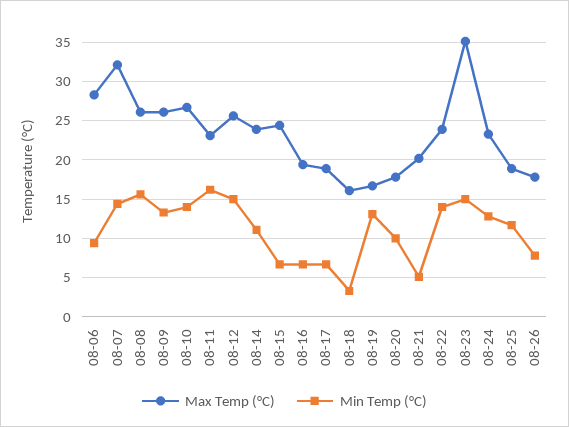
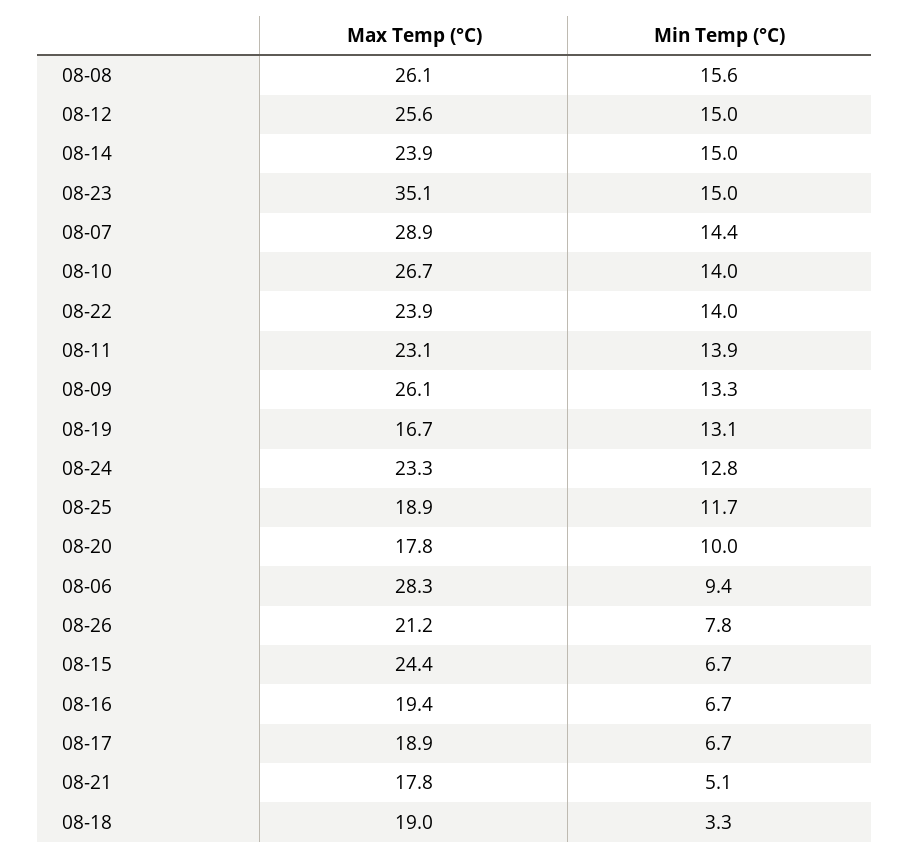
  {
    "Max Temp (°C)": {
      "08-06": 28.3,
-     "08-07": 32,
+     "08-07": 28.9,
      "08-08": 26.1,
      "08-09": 26.1,
      "08-10": 26.7,
      "08-11": 23.1,
      "08-12": 25.6,
      "08-14": 23.9,
      "08-15": 24.4,
      "08-16": 19.4,
      "08-17": 18.9,
-     "08-18": 16,
+     "08-18": 19,
      "08-19": 16.7,
      "08-20": 17.8,
-     "08-21": 20,
+     "08-21": 17.8,
      "08-22": 23.9,
      "08-23": 35.1,
      "08-24": 23.3,
      "08-25": 18.9,
-     "08-26": 18
+     "08-26": 21.2
    },
    "Min Temp (°C)": {
      "08-06": 9.4,
      "08-07": 14.4,
      "08-08": 15.6,
      "08-09": 13.3,
      "08-10": 14,
-     "08-11": 16,
+     "08-11": 13.9,
      "08-12": 15,
-     "08-14": 11,
+     "08-14": 15,
      "08-15": 6.7,
      "08-16": 6.7,
      "08-17": 6.7,
      "08-18": 3.3,
      "08-19": 13.1,
      "08-20": 10,
      "08-21": 5.1,
      "08-22": 14,
      "08-23": 15,
      "08-24": 12.8,
      "08-25": 11.7,
      "08-26": 7.8
    }
  }

